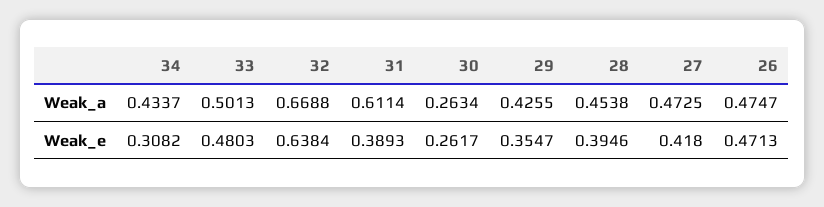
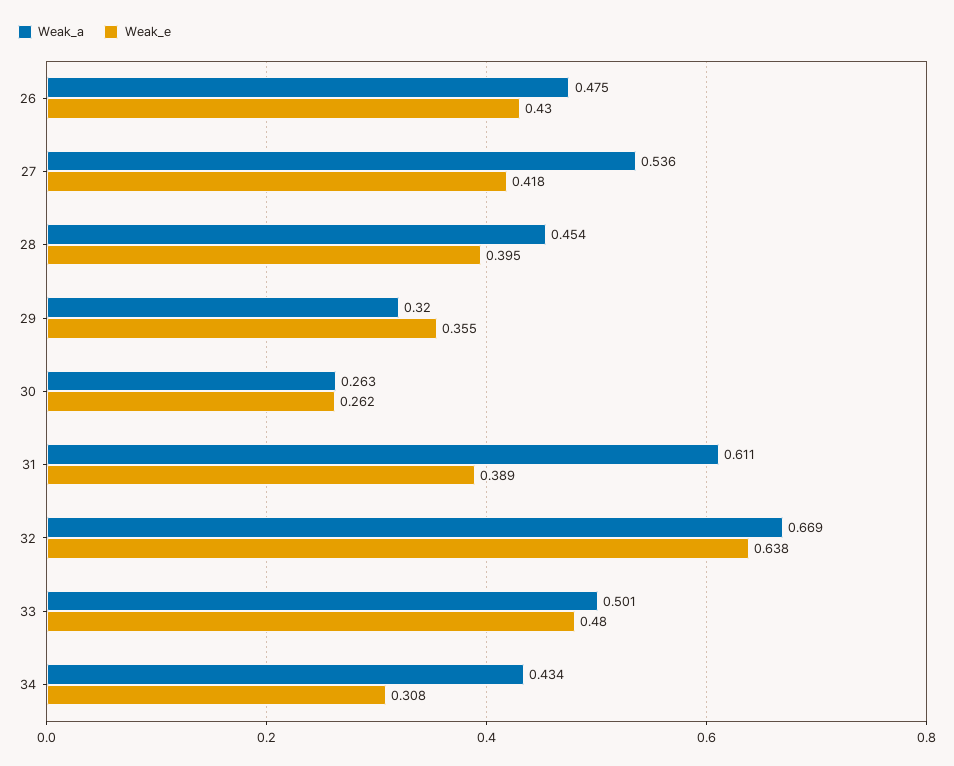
  {
    "Weak_a": {
      "34": 0.4337,
      "33": 0.5013,
      "32": 0.6688,
      "31": 0.6114,
      "30": 0.2634,
-     "29": 0.4255,
+     "29": 0.32,
      "28": 0.4538,
-     "27": 0.4725,
+     "27": 0.536,
      "26": 0.4747
    },
    "Weak_e": {
      "34": 0.3082,
      "33": 0.4803,
      "32": 0.6384,
      "31": 0.3893,
      "30": 0.2617,
      "29": 0.3547,
      "28": 0.3946,
      "27": 0.418,
-     "26": 0.4713
+     "26": 0.43
    }
  }

